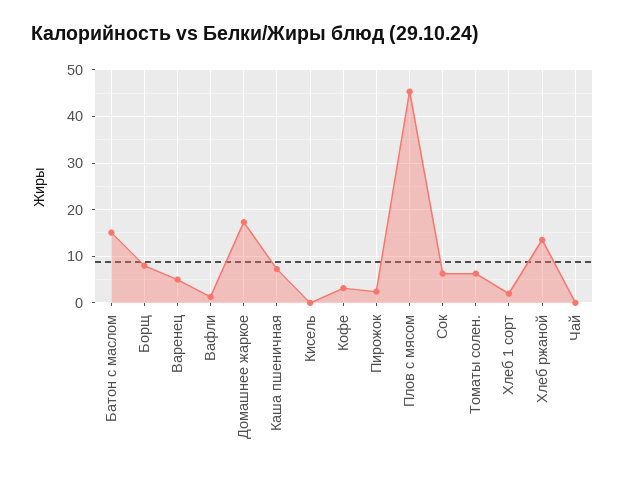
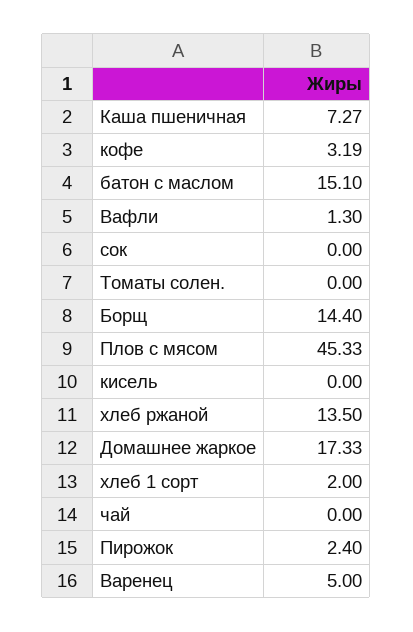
  {
    "Батон с маслом": 15.1,
-   "Борщ": 8,
+   "Борщ": 14.4,
    "Варенец": 5,
    "Вафли": 1.3,
    "Домашнее жаркое": 17.33,
    "Каша пшеничная": 7.27,
    "Кисель": 0,
    "Кофе": 3.19,
    "Пирожок": 2.4,
    "Плов с мясом": 45.33,
-   "Сок": 6,
+   "Сок": 0,
-   "Томаты солен.": 6,
+   "Томаты солен.": 0,
    "Хлеб 1 сорт": 2,
    "Хлеб ржаной": 13.5,
    "Чай": 0
  }

